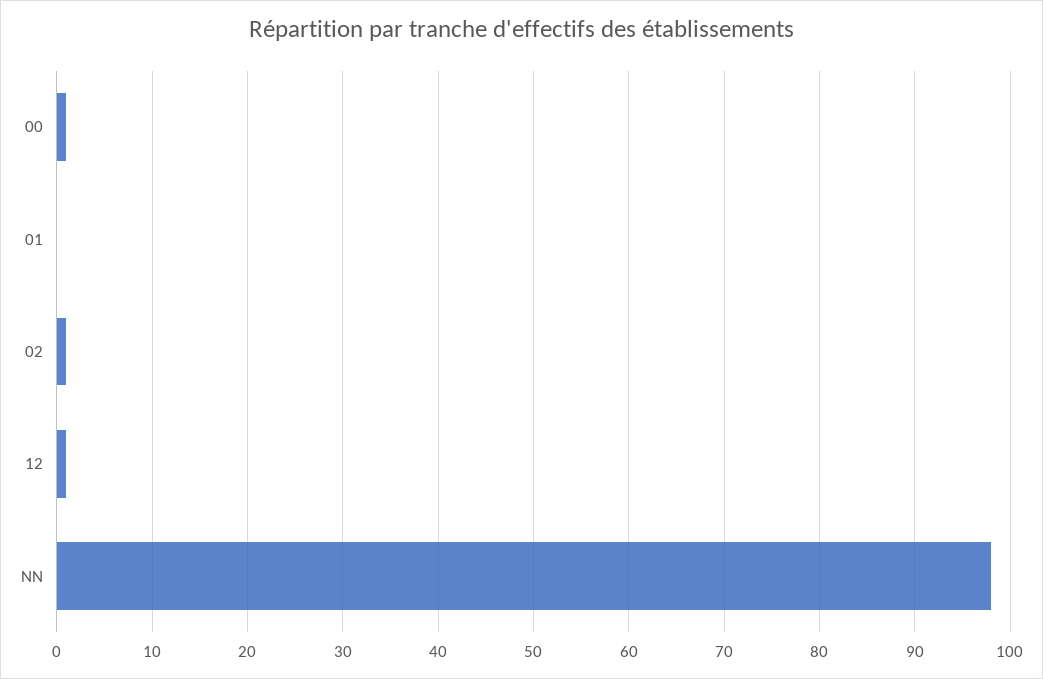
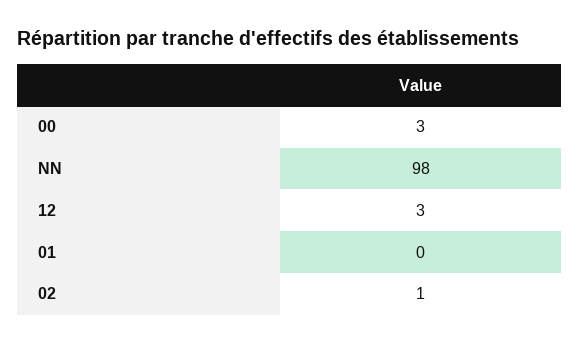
  {
-   "00": 1,
+   "00": 3,
    "01": 0,
    "02": 1,
-   "12": 1,
+   "12": 3,
    "NN": 98
  }

